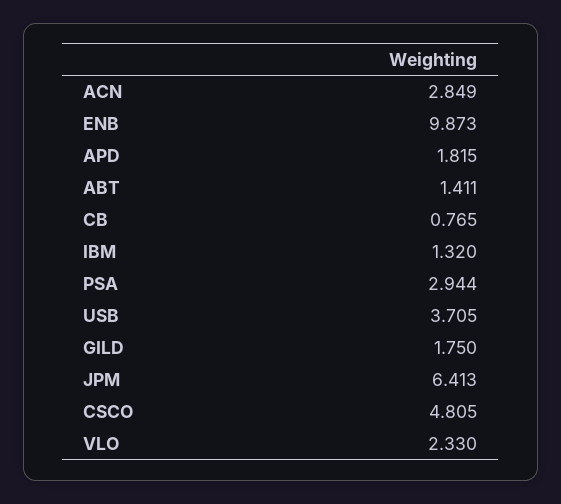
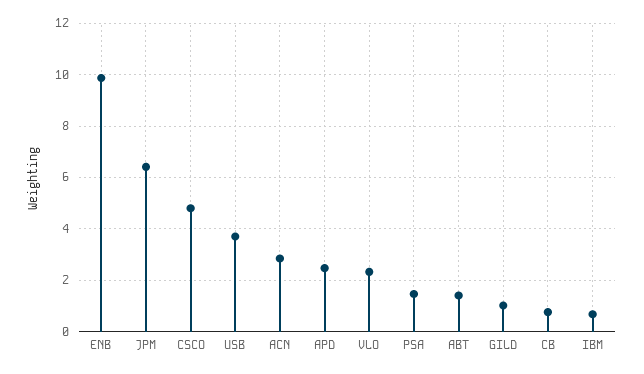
  {
    "ACN": 2.849,
    "ENB": 9.873,
-   "APD": 1.815,
+   "APD": 2.5,
    "ABT": 1.411,
    "CB": 0.765,
-   "IBM": 1.32,
+   "IBM": 0.75,
-   "PSA": 2.944,
+   "PSA": 1.5,
    "USB": 3.705,
-   "GILD": 1.75,
+   "GILD": 1,
    "JPM": 6.413,
    "CSCO": 4.805,
    "VLO": 2.33
  }

